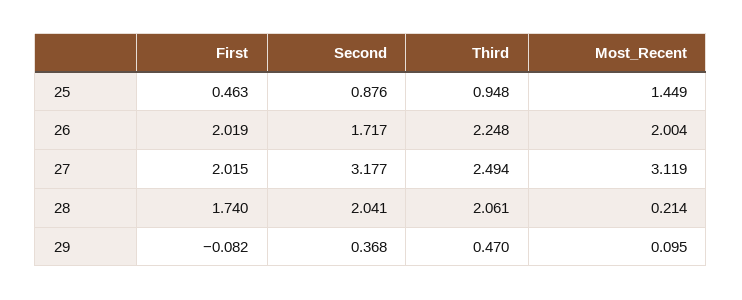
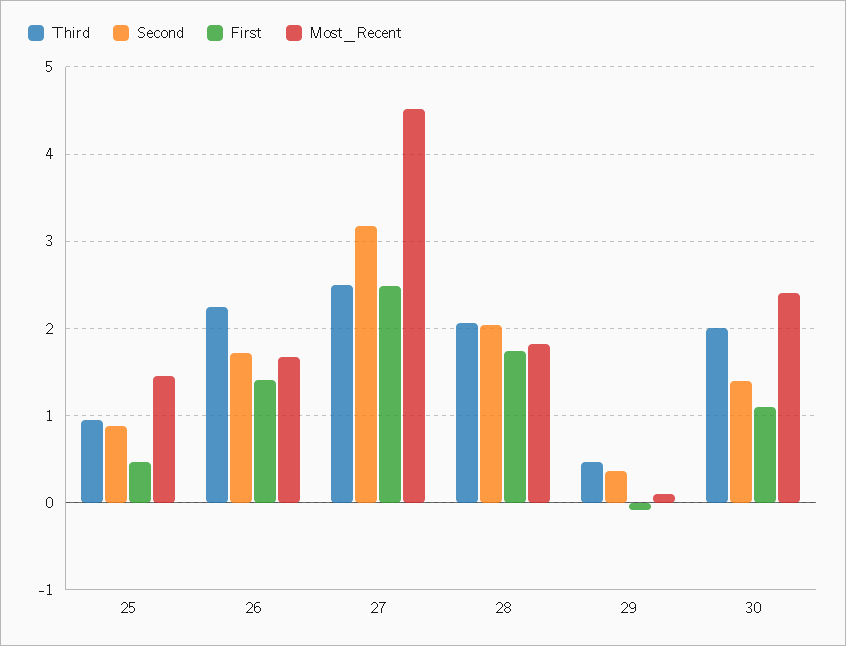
  {
    "First": {
      "25": 0.463,
-     "26": 2.019,
+     "26": 1.4,
-     "27": 2.015,
+     "27": 2.5,
      "28": 1.74,
-     "29": -0.082
+     "29": -0.082,
+     "30": 1.1
    },
    "Second": {
      "25": 0.876,
      "26": 1.717,
      "27": 3.177,
      "28": 2.041,
-     "29": 0.368
+     "29": 0.368,
+     "30": 1.4
    },
    "Third": {
      "25": 0.948,
      "26": 2.248,
      "27": 2.494,
      "28": 2.061,
-     "29": 0.47
+     "29": 0.47,
+     "30": 2
    },
    "Most_Recent": {
      "25": 1.449,
-     "26": 2.004,
+     "26": 1.7,
-     "27": 3.119,
+     "27": 4.5,
-     "28": 0.214,
+     "28": 1.8,
-     "29": 0.095
+     "29": 0.095,
+     "30": 2.4
    }
  }

